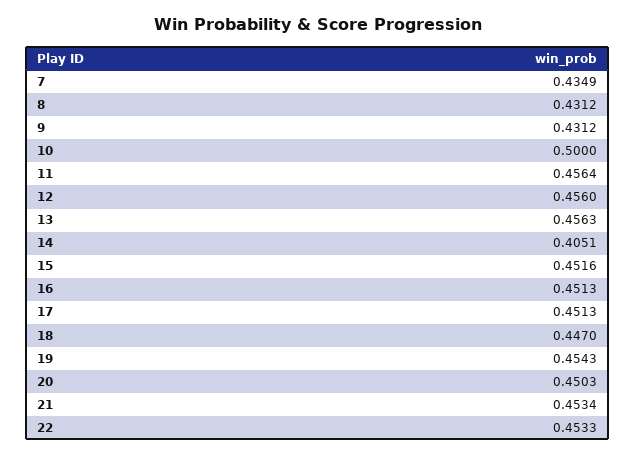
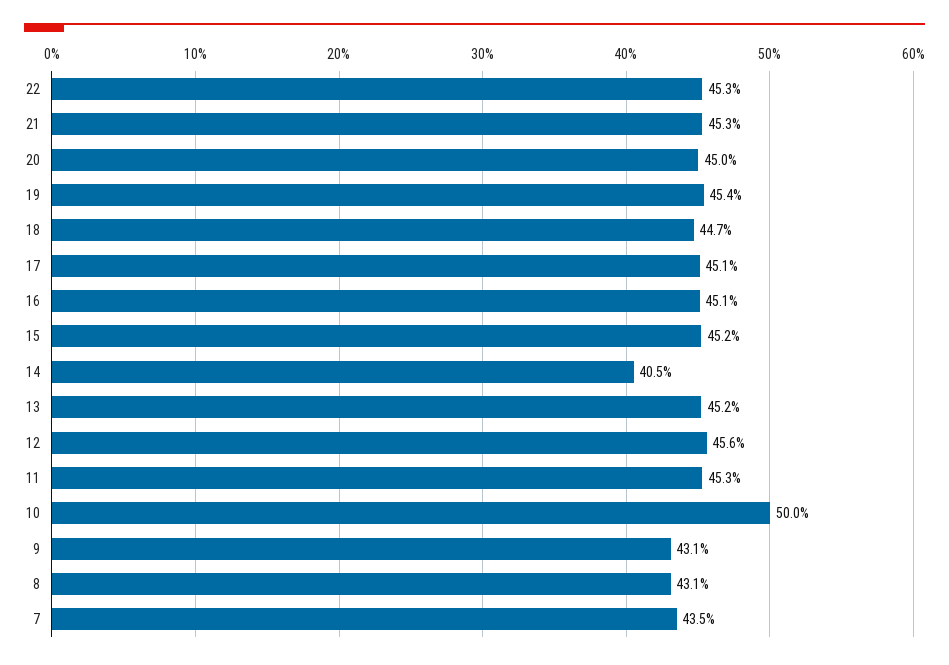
  {
    "7": 0.4349,
    "8": 0.4312,
    "9": 0.4312,
    "10": 0.5,
-   "11": 0.4564,
+   "11": 0.453,
    "12": 0.456,
-   "13": 0.4563,
+   "13": 0.452,
    "14": 0.4051,
    "15": 0.4516,
    "16": 0.4513,
    "17": 0.4513,
    "18": 0.447,
    "19": 0.4543,
    "20": 0.4503,
    "21": 0.4534,
    "22": 0.4533
  }

